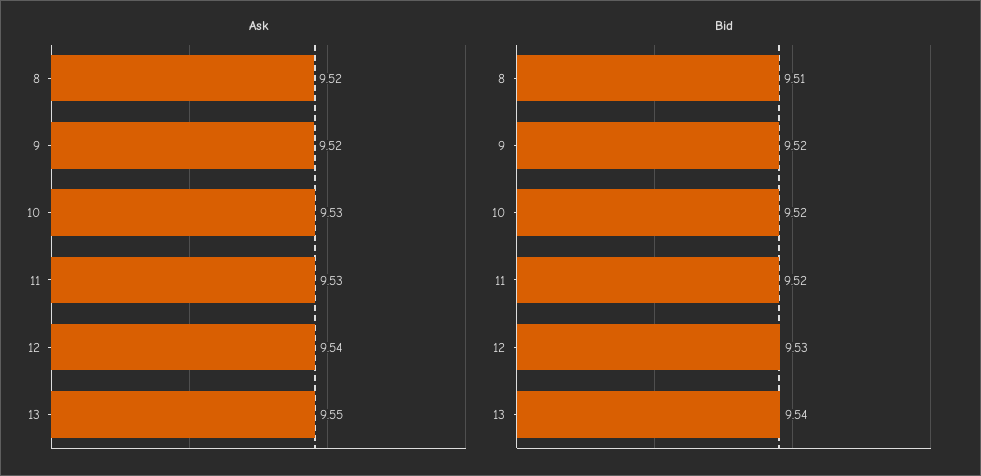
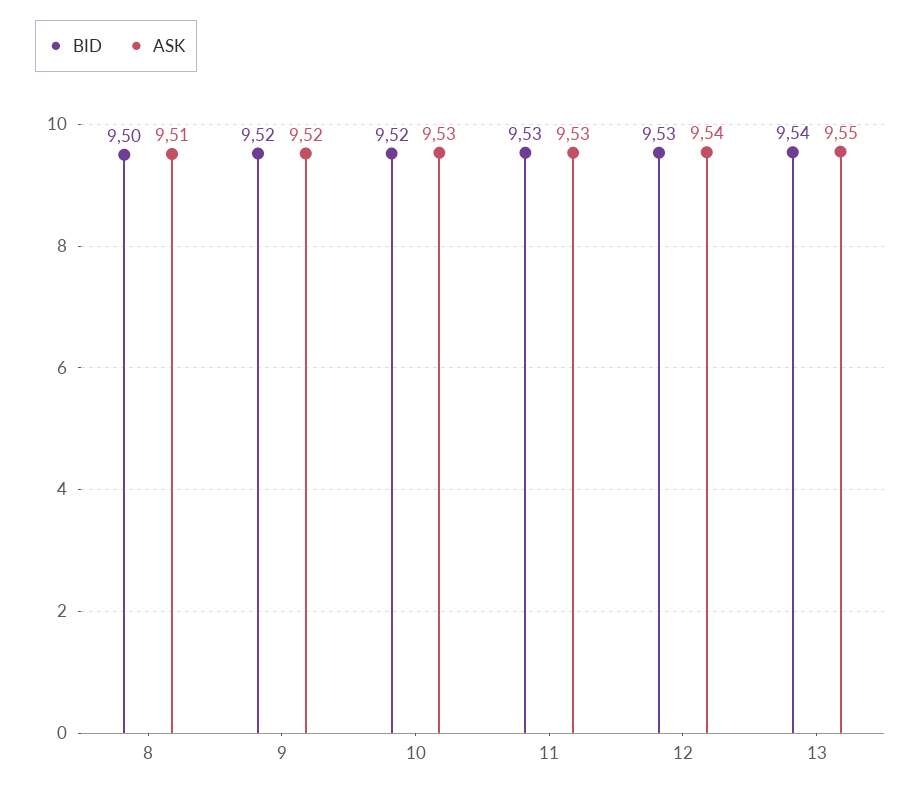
  {
    "Ask": {
-     "8": 9.52,
+     "8": 9.51,
      "9": 9.52,
      "10": 9.53,
      "11": 9.53,
      "12": 9.54,
      "13": 9.55
    },
    "Bid": {
-     "8": 9.51,
+     "8": 9.5,
      "9": 9.52,
      "10": 9.52,
-     "11": 9.52,
+     "11": 9.53,
      "12": 9.53,
      "13": 9.54
    }
  }

